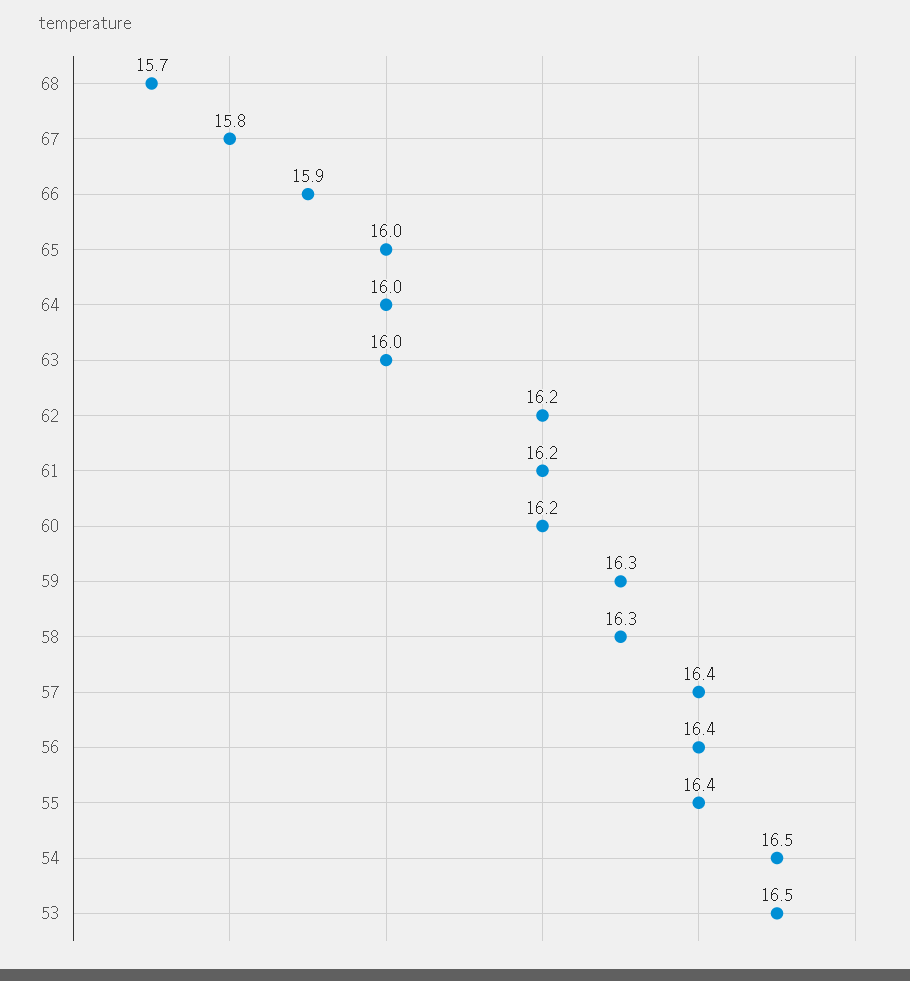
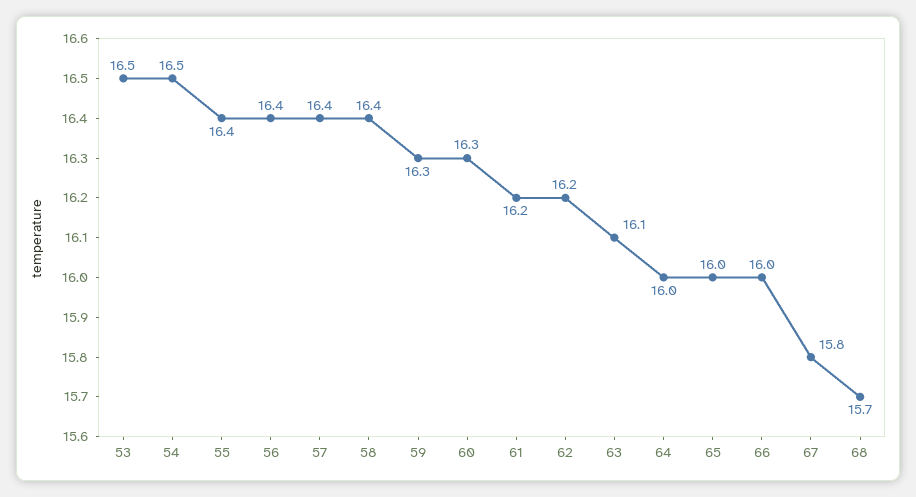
  {
    "68": 15.7,
    "67": 15.8,
-   "66": 15.9,
+   "66": 16,
    "65": 16,
    "64": 16,
-   "63": 16,
+   "63": 16.1,
    "62": 16.2,
    "61": 16.2,
-   "60": 16.2,
+   "60": 16.3,
    "59": 16.3,
-   "58": 16.3,
+   "58": 16.4,
    "57": 16.4,
    "56": 16.4,
    "55": 16.4,
    "54": 16.5,
    "53": 16.5
  }

